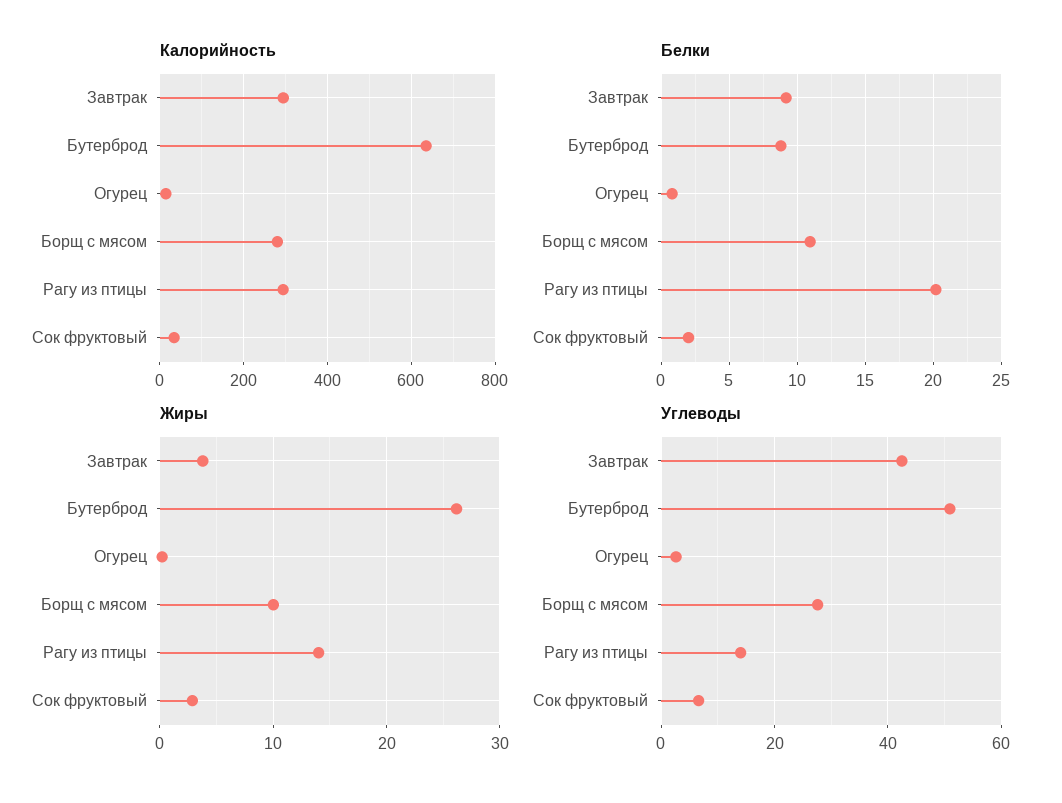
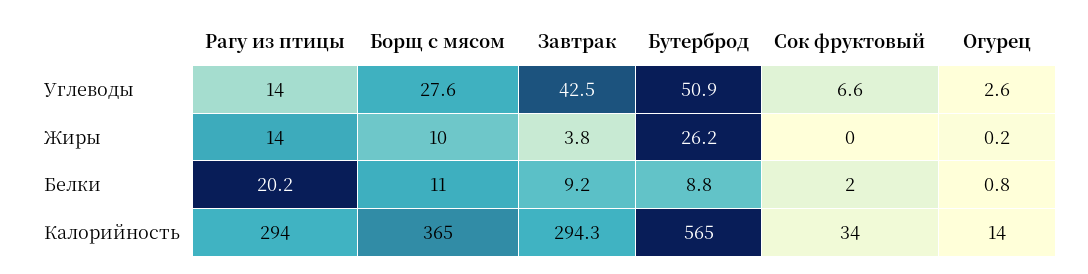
  {
    "Калорийность": {
      "Завтрак": 294.3,
-     "Бутерброд": 640,
+     "Бутерброд": 565,
      "Огурец": 14,
-     "Борщ с мясом": 280,
+     "Борщ с мясом": 365,
      "Рагу из птицы": 294,
      "Сок фруктовый": 34
    },
    "Белки": {
      "Завтрак": 9.2,
      "Бутерброд": 8.8,
      "Огурец": 0.8,
      "Борщ с мясом": 11,
      "Рагу из птицы": 20.2,
      "Сок фруктовый": 2
    },
    "Жиры": {
      "Завтрак": 3.8,
      "Бутерброд": 26.2,
      "Огурец": 0.2,
      "Борщ с мясом": 10,
      "Рагу из птицы": 14,
-     "Сок фруктовый": 3
+     "Сок фруктовый": 0
    },
    "Углеводы": {
      "Завтрак": 42.5,
      "Бутерброд": 50.9,
      "Огурец": 2.6,
      "Борщ с мясом": 27.6,
      "Рагу из птицы": 14,
      "Сок фруктовый": 6.6
    }
  }

